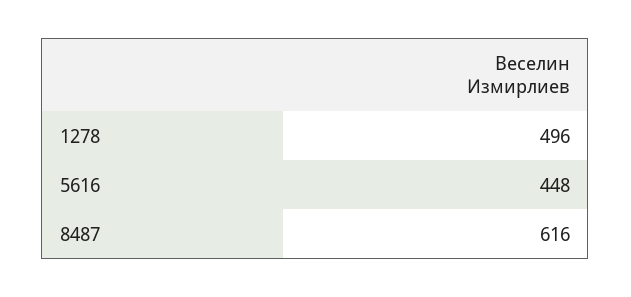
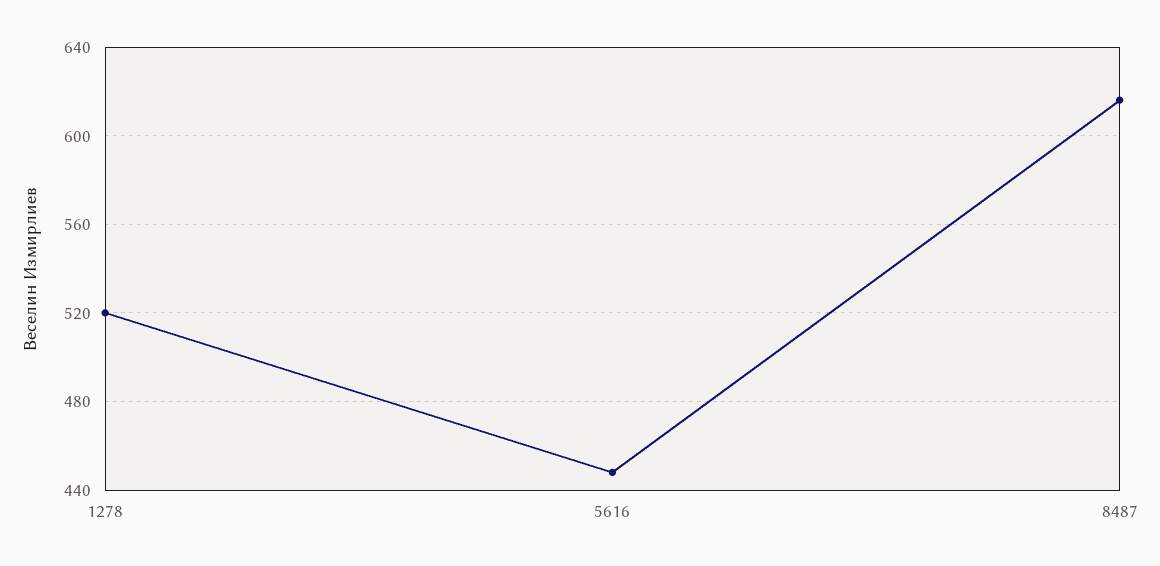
  {
-   "1278": 496,
+   "1278": 520,
    "5616": 448,
    "8487": 616
  }

